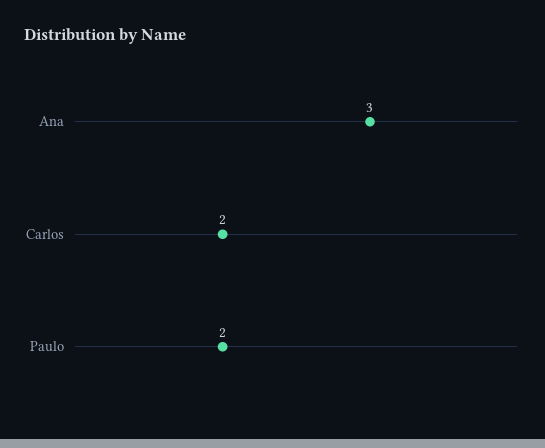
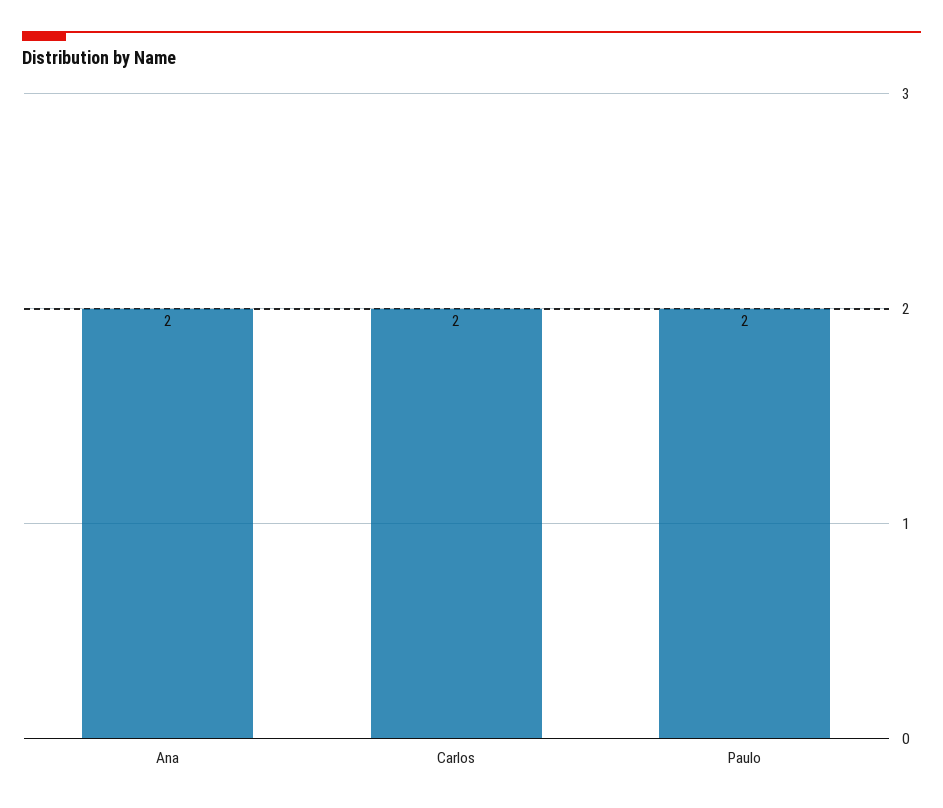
  {
-   "Ana": 3,
+   "Ana": 2,
    "Carlos": 2,
    "Paulo": 2
  }

